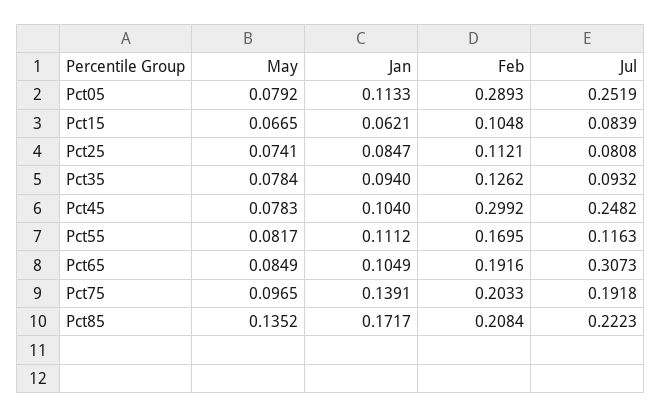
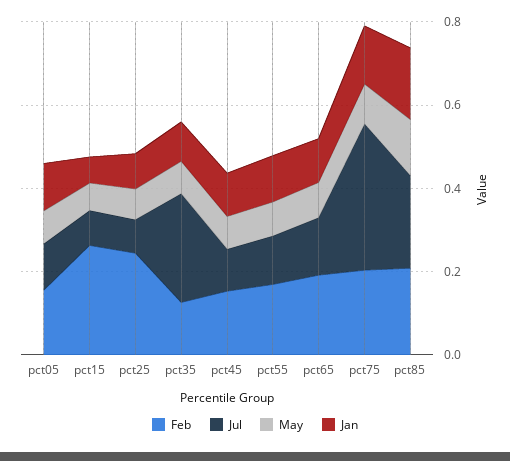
  {
    "May": {
      "Pct05": 0.0792,
      "Pct15": 0.0665,
      "Pct25": 0.0741,
      "Pct35": 0.0784,
      "Pct45": 0.0783,
      "Pct55": 0.0817,
      "Pct65": 0.0849,
      "Pct75": 0.0965,
      "Pct85": 0.1352
    },
    "Jan": {
      "Pct05": 0.1133,
      "Pct15": 0.0621,
      "Pct25": 0.0847,
      "Pct35": 0.094,
      "Pct45": 0.104,
      "Pct55": 0.1112,
      "Pct65": 0.1049,
      "Pct75": 0.1391,
      "Pct85": 0.1717
    },
    "Feb": {
-     "Pct05": 0.2893,
+     "Pct05": 0.15,
-     "Pct15": 0.1048,
+     "Pct15": 0.25,
-     "Pct25": 0.1121,
+     "Pct25": 0.25,
      "Pct35": 0.1262,
-     "Pct45": 0.2992,
+     "Pct45": 0.15,
      "Pct55": 0.1695,
      "Pct65": 0.1916,
      "Pct75": 0.2033,
      "Pct85": 0.2084
    },
    "Jul": {
-     "Pct05": 0.2519,
+     "Pct05": 0.1,
      "Pct15": 0.0839,
      "Pct25": 0.0808,
-     "Pct35": 0.0932,
+     "Pct35": 0.25,
-     "Pct45": 0.2482,
+     "Pct45": 0.1,
      "Pct55": 0.1163,
-     "Pct65": 0.3073,
+     "Pct65": 0.15,
-     "Pct75": 0.1918,
+     "Pct75": 0.35,
      "Pct85": 0.2223
    }
  }

